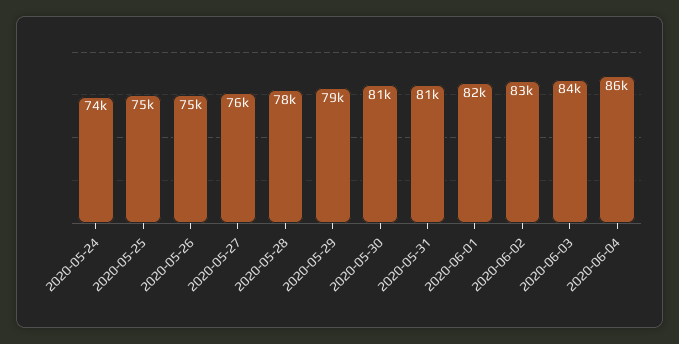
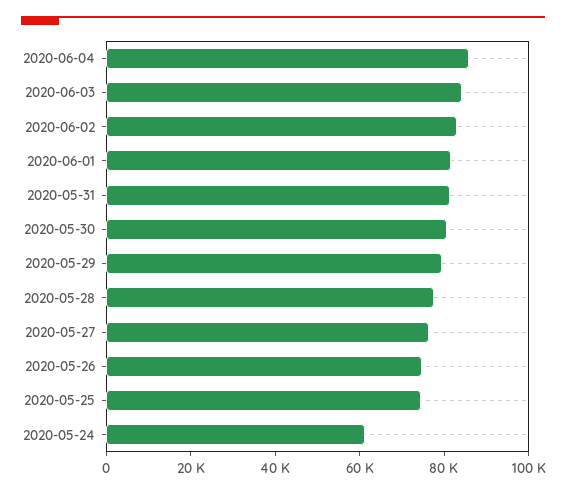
  {
-   "2020-05-24": 74000,
+   "2020-05-24": 60000,
    "2020-05-25": 75000,
    "2020-05-26": 75000,
    "2020-05-27": 76000,
    "2020-05-28": 78000,
    "2020-05-29": 79000,
    "2020-05-30": 81000,
    "2020-05-31": 81000,
    "2020-06-01": 82000,
    "2020-06-02": 83000,
    "2020-06-03": 84000,
    "2020-06-04": 86000
  }

